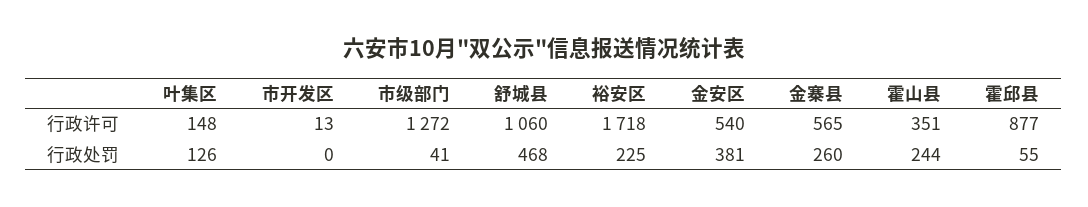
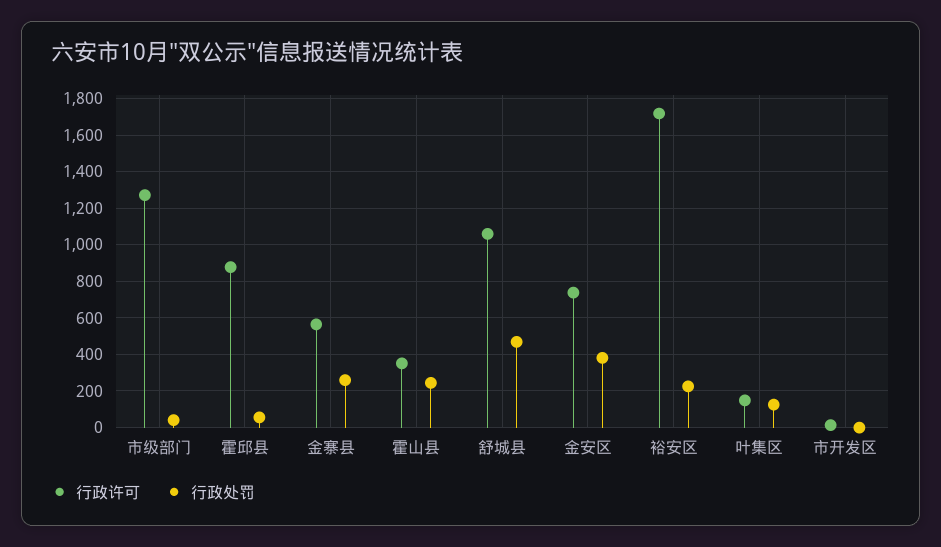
  {
    "行政许可": {
      "叶集区": 148,
      "市开发区": 13,
      "市级部门": 1272,
      "舒城县": 1060,
      "裕安区": 1718,
-     "金安区": 540,
+     "金安区": 750,
      "金寨县": 565,
      "霍山县": 351,
      "霍邱县": 877
    },
    "行政处罚": {
      "叶集区": 126,
      "市开发区": 0,
      "市级部门": 41,
      "舒城县": 468,
      "裕安区": 225,
      "金安区": 381,
      "金寨县": 260,
      "霍山县": 244,
      "霍邱县": 55
    }
  }

